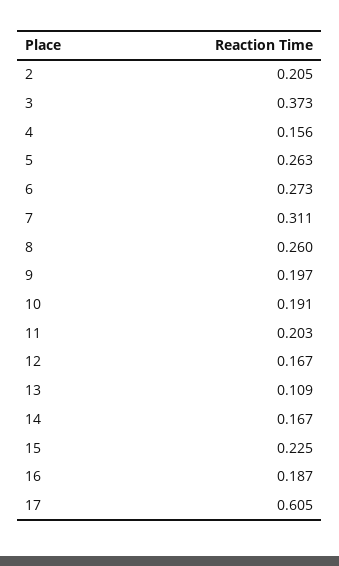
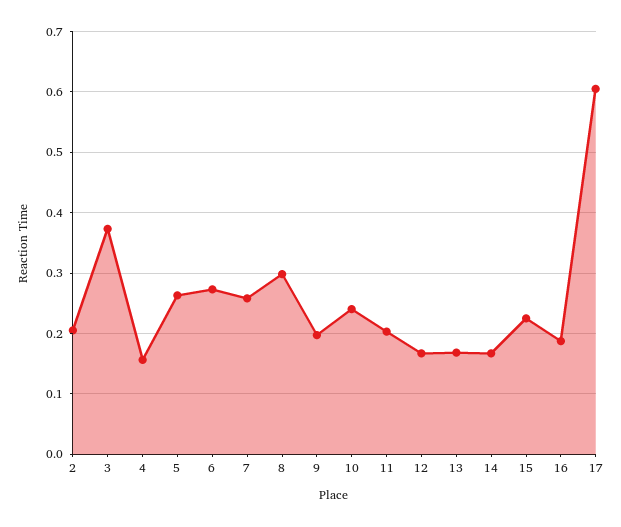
  {
    "2": 0.205,
    "3": 0.373,
    "4": 0.156,
    "5": 0.263,
    "6": 0.273,
-   "7": 0.311,
+   "7": 0.26,
-   "8": 0.26,
+   "8": 0.3,
    "9": 0.197,
-   "10": 0.191,
+   "10": 0.24,
    "11": 0.203,
    "12": 0.167,
-   "13": 0.109,
+   "13": 0.17,
    "14": 0.167,
    "15": 0.225,
    "16": 0.187,
    "17": 0.605
  }

